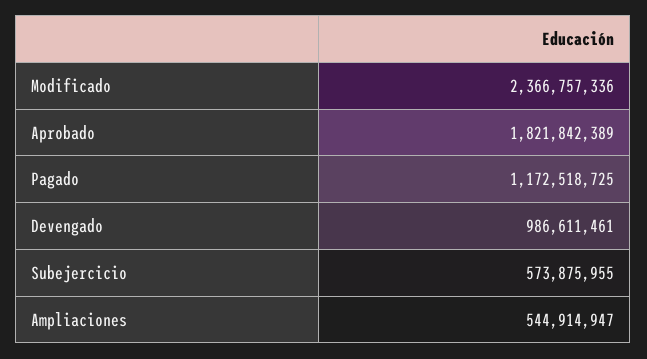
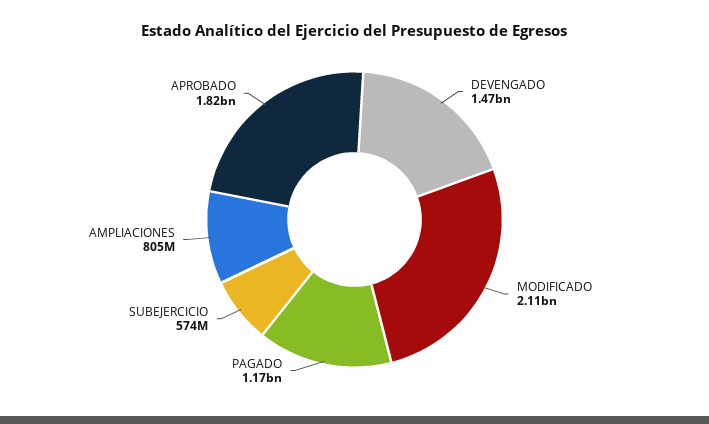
  {
-   "Modificado": 2366757336,
+   "Modificado": 2110000000,
    "Aprobado": 1821842389,
    "Pagado": 1172518725,
-   "Devengado": 986611461,
+   "Devengado": 1470000000,
    "Subejercicio": 573875955,
-   "Ampliaciones": 544914947
+   "Ampliaciones": 805000000
  }

